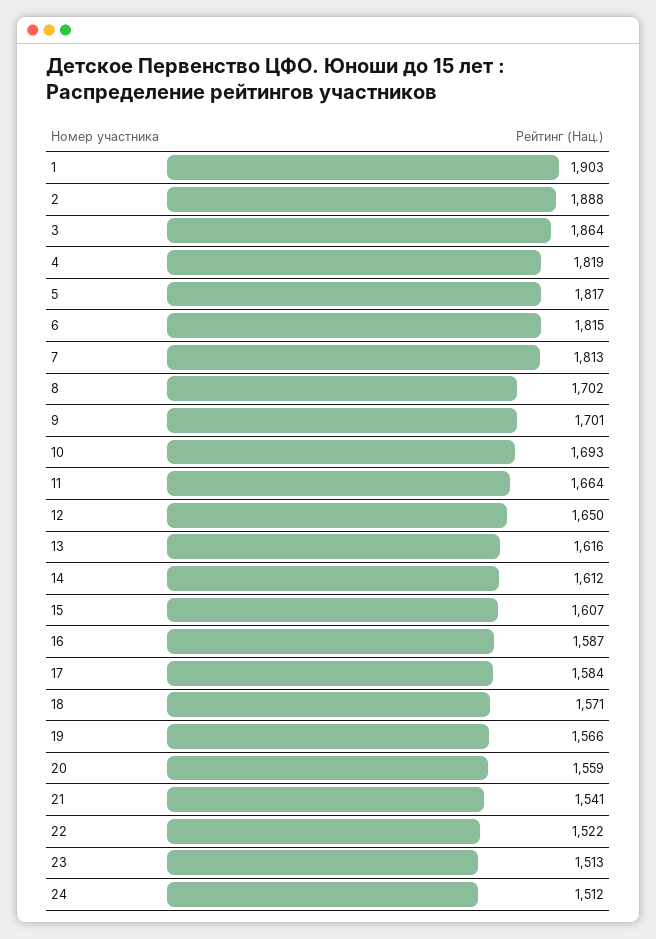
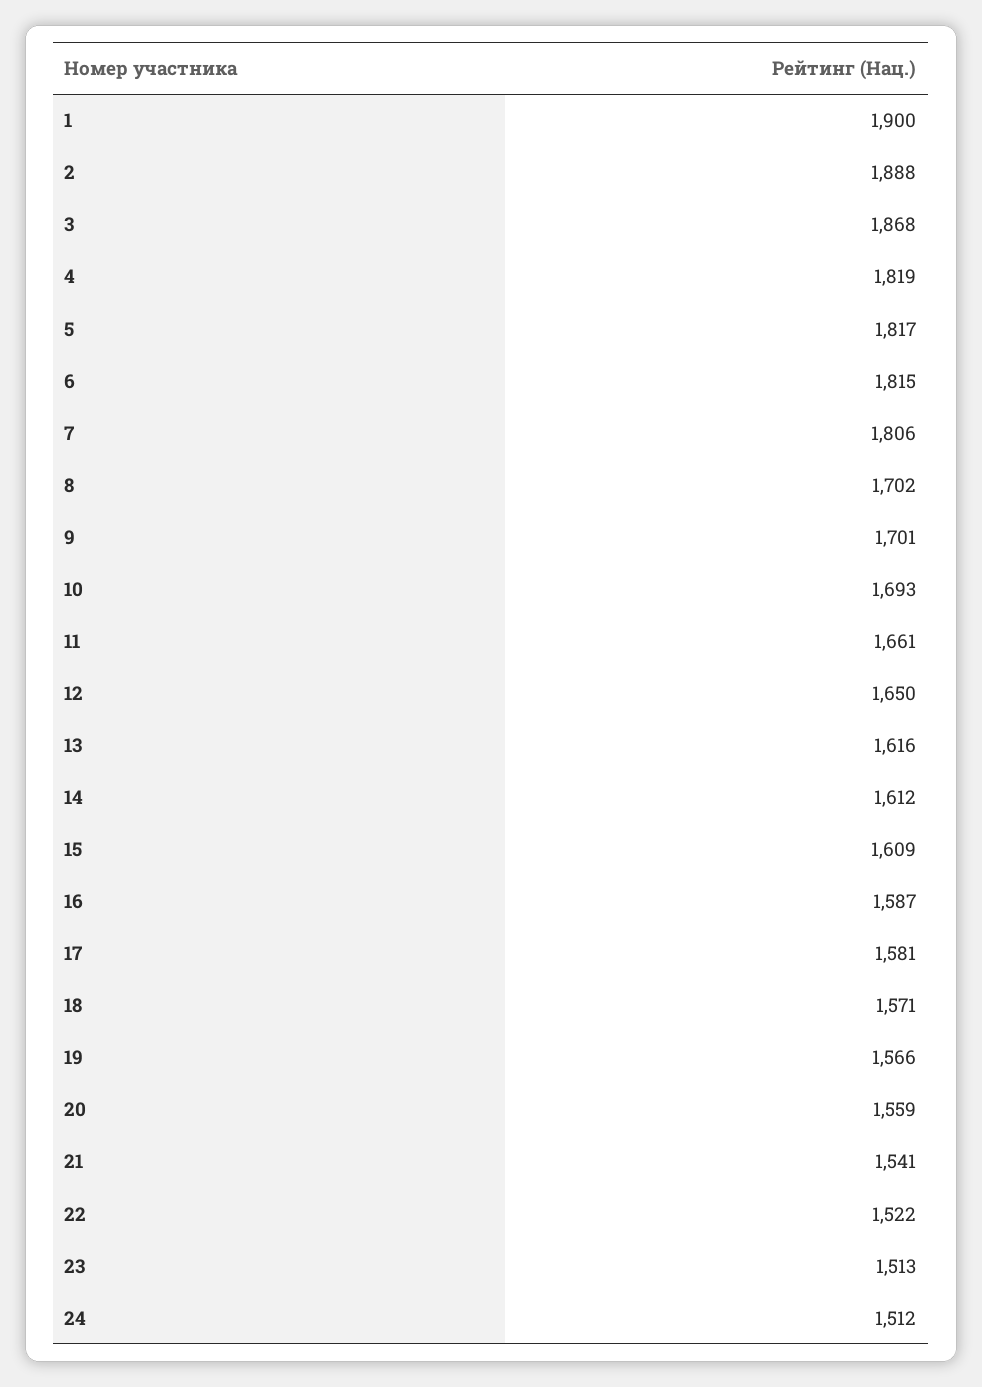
  {
-   "1": 1903,
+   "1": 1900,
    "2": 1888,
-   "3": 1864,
+   "3": 1868,
    "4": 1819,
    "5": 1817,
    "6": 1815,
-   "7": 1813,
+   "7": 1806,
    "8": 1702,
    "9": 1701,
    "10": 1693,
-   "11": 1664,
+   "11": 1661,
    "12": 1650,
    "13": 1616,
    "14": 1612,
-   "15": 1607,
+   "15": 1609,
    "16": 1587,
-   "17": 1584,
+   "17": 1581,
    "18": 1571,
    "19": 1566,
    "20": 1559,
    "21": 1541,
    "22": 1522,
    "23": 1513,
    "24": 1512
  }

